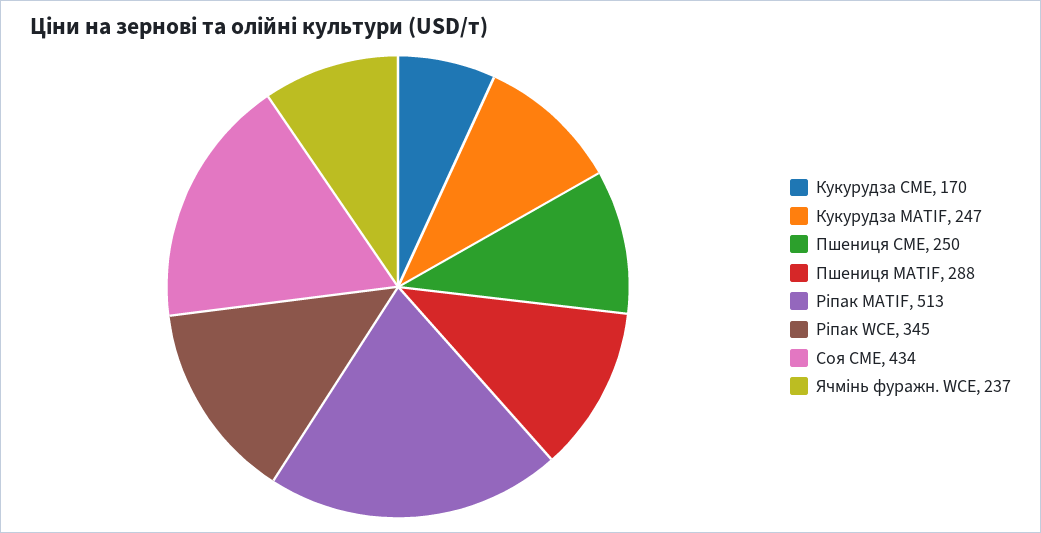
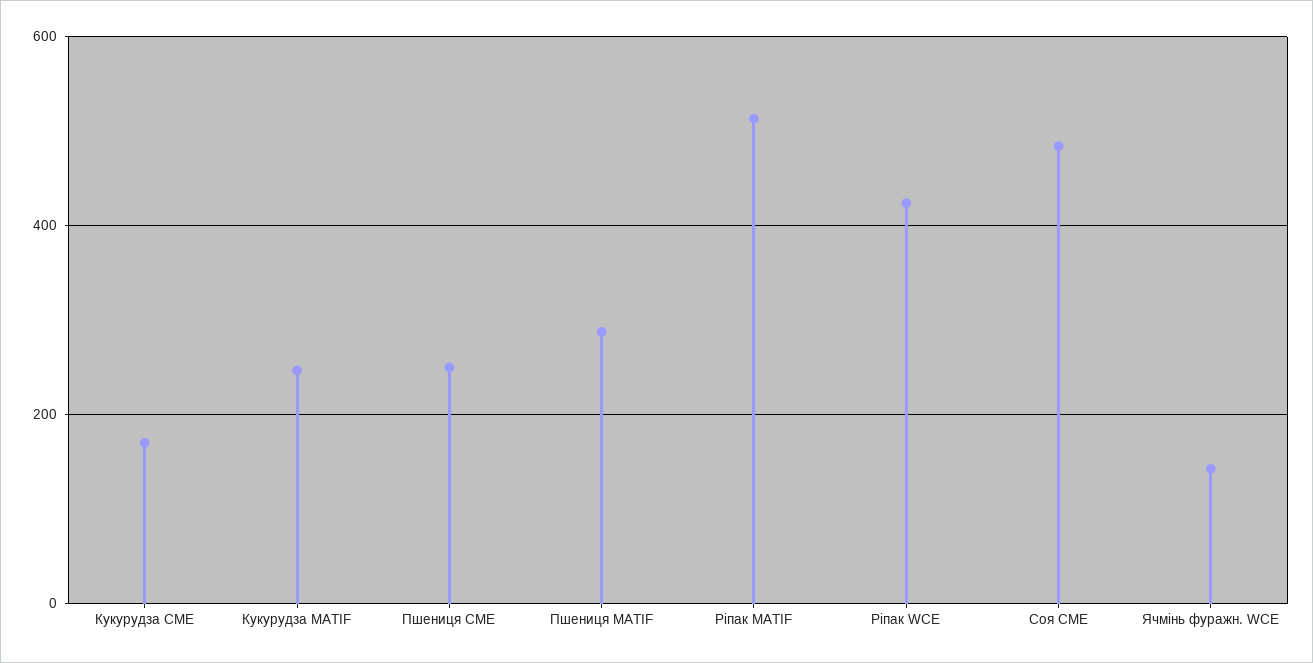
  {
    "Кукурудза CME": 170,
    "Кукурудза MATIF": 247,
    "Пшениця CME": 250,
    "Пшениця MATIF": 288,
    "Ріпак MATIF": 513,
-   "Ріпак WCE": 345,
+   "Ріпак WCE": 420,
-   "Соя CME": 434,
+   "Соя CME": 480,
-   "Ячмінь фуражн. WCE": 237
+   "Ячмінь фуражн. WCE": 140
  }

